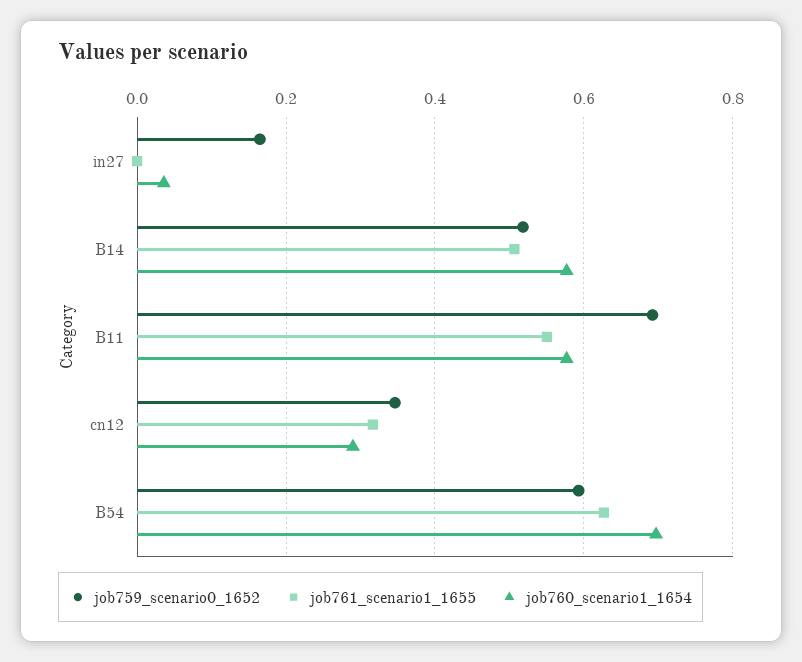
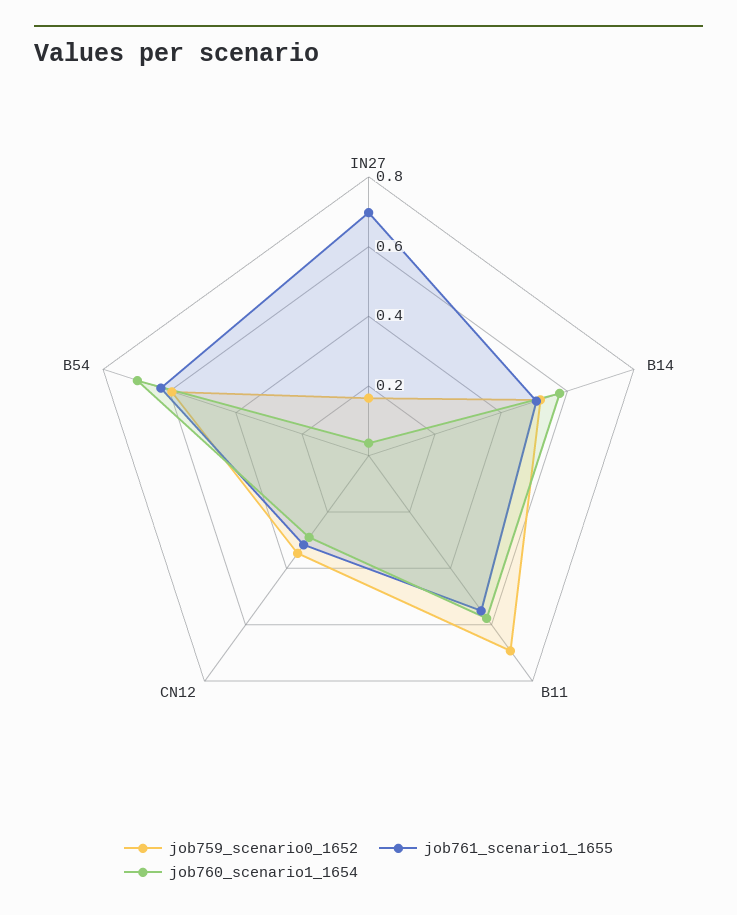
  {
    "job759_scenario0_1652": {
      "in27": 0.16,
      "B14": 0.52,
      "B11": 0.7,
      "cn12": 0.34,
      "B54": 0.6
    },
    "job761_scenario1_1655": {
-     "in27": 0,
+     "in27": 0.7,
      "B14": 0.5,
      "B11": 0.56,
      "cn12": 0.32,
      "B54": 0.62
    },
    "job760_scenario1_1654": {
      "in27": 0.04,
      "B14": 0.58,
      "B11": 0.58,
      "cn12": 0.28,
      "B54": 0.7
    }
  }

